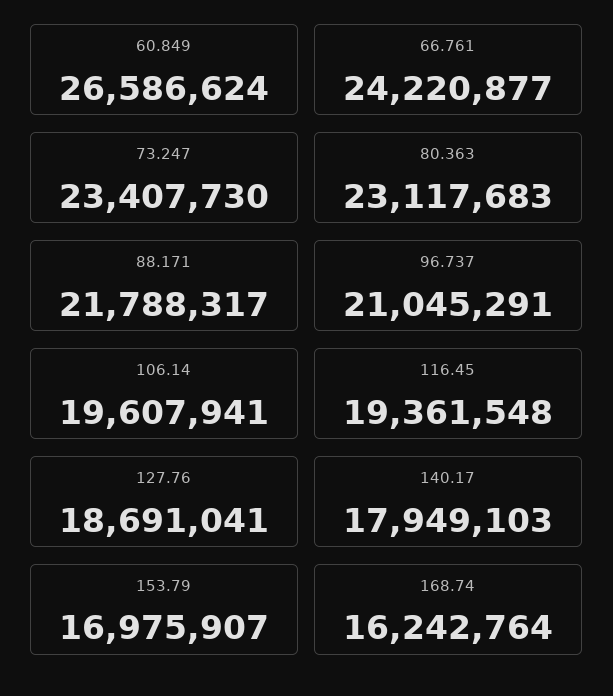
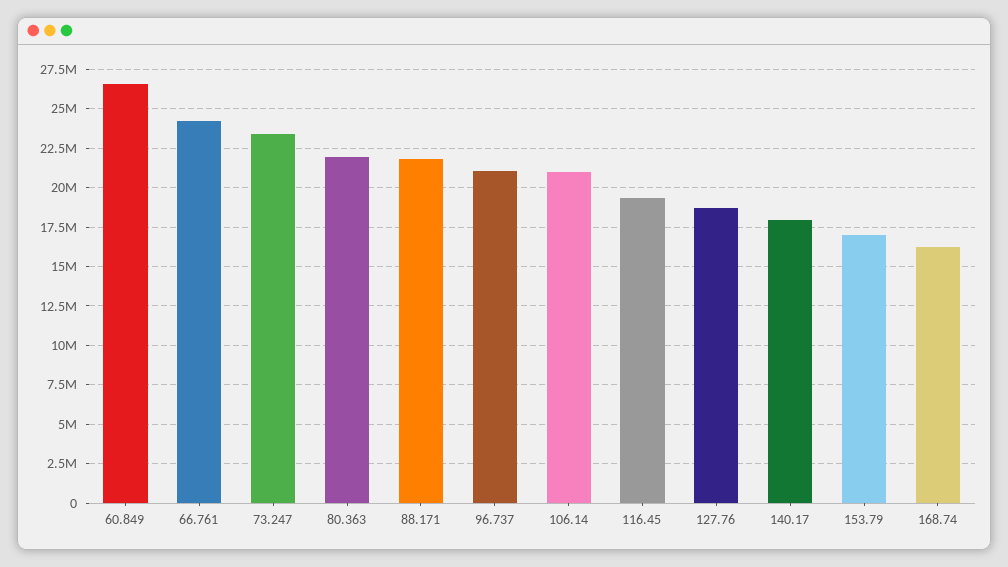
  {
    "60.849": 26586624,
    "66.761": 24220877,
    "73.247": 23407730,
-   "80.363": 23117683,
+   "80.363": 22000000,
    "88.171": 21788317,
    "96.737": 21045291,
-   "106.14": 19607941,
+   "106.14": 21000000,
    "116.45": 19361548,
    "127.76": 18691041,
    "140.17": 17949103,
    "153.79": 16975907,
    "168.74": 16242764
  }

